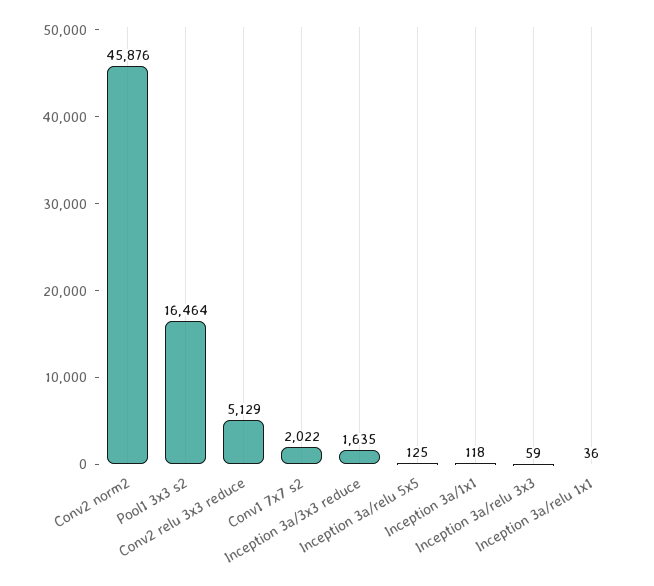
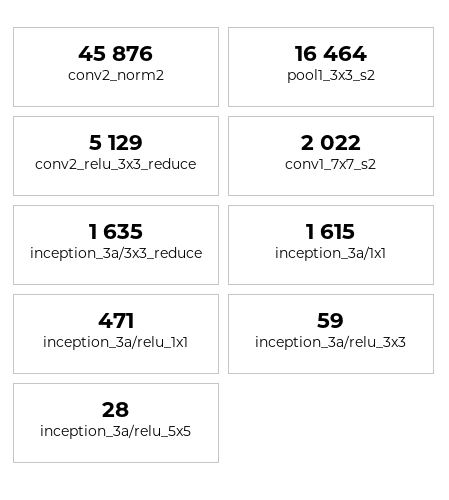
  {
    "Conv2 norm2": 45876,
    "Pool1 3x3 s2": 16464,
    "Conv2 relu 3x3 reduce": 5129,
    "Conv1 7x7 s2": 2022,
    "Inception 3a/3x3 reduce": 1635,
-   "Inception 3a/relu 5x5": 125,
+   "Inception 3a/relu 5x5": 28,
-   "Inception 3a/1x1": 118,
+   "Inception 3a/1x1": 1615,
    "Inception 3a/relu 3x3": 59,
-   "Inception 3a/relu 1x1": 36
+   "Inception 3a/relu 1x1": 471
  }

